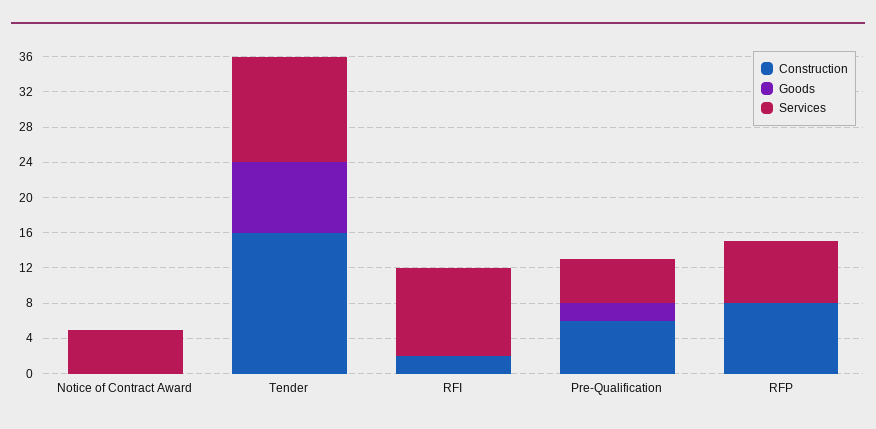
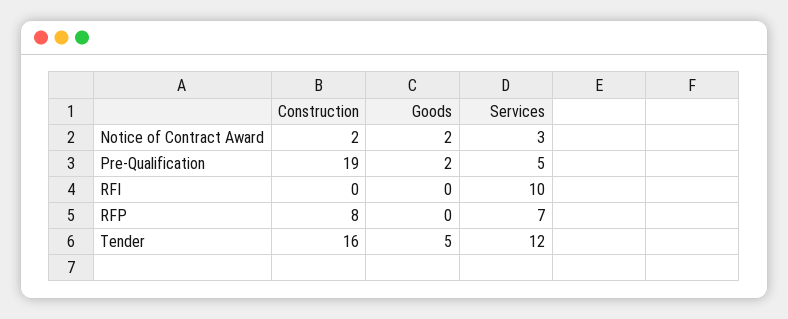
  {
    "Construction": {
-     "Notice of Contract Award": 0,
+     "Notice of Contract Award": 2,
      "Tender": 16,
-     "RFI": 2,
+     "RFI": 0,
-     "Pre-Qualification": 6,
+     "Pre-Qualification": 19,
      "RFP": 8
    },
    "Goods": {
-     "Notice of Contract Award": 0,
+     "Notice of Contract Award": 2,
-     "Tender": 8,
+     "Tender": 5,
      "RFI": 0,
      "Pre-Qualification": 2,
      "RFP": 0
    },
    "Services": {
-     "Notice of Contract Award": 5,
+     "Notice of Contract Award": 3,
      "Tender": 12,
      "RFI": 10,
      "Pre-Qualification": 5,
      "RFP": 7
    }
  }

